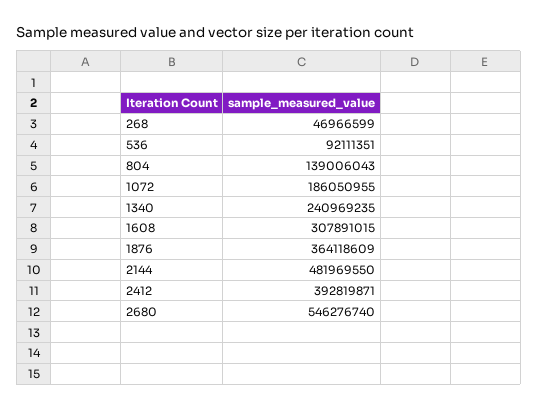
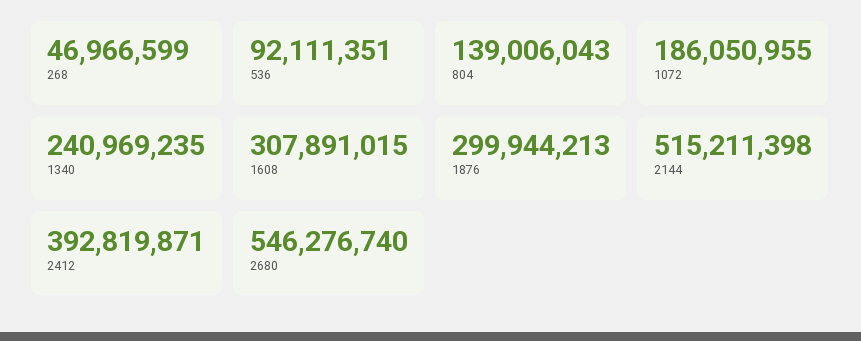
  {
    "268": 46966599,
    "536": 92111351,
    "804": 139006043,
    "1072": 186050955,
    "1340": 240969235,
    "1608": 307891015,
-   "1876": 364118609,
+   "1876": 299944213,
-   "2144": 481969550,
+   "2144": 515211398,
    "2412": 392819871,
    "2680": 546276740
  }

